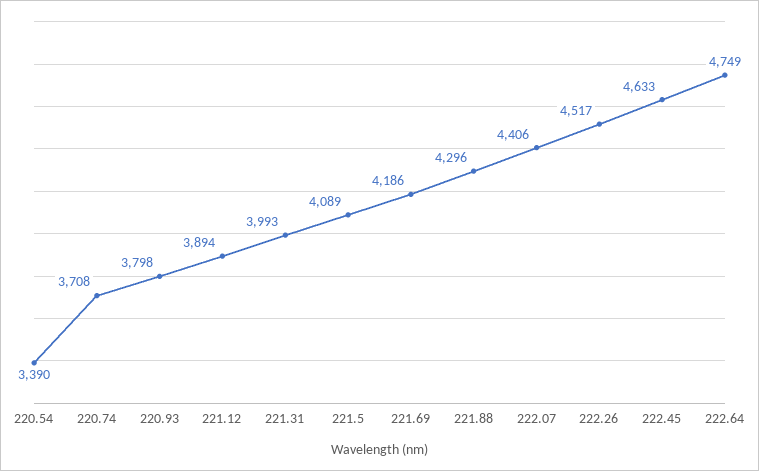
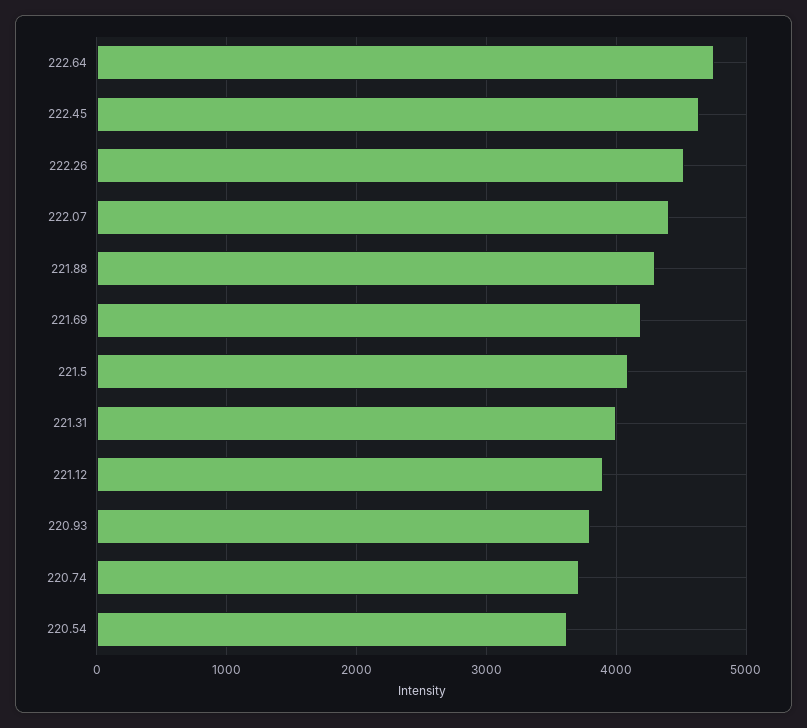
  {
-   "220.54": 3390,
+   "220.54": 3600,
    "220.74": 3708,
    "220.93": 3798,
    "221.12": 3894,
    "221.31": 3993,
    "221.5": 4089,
    "221.69": 4186,
    "221.88": 4296,
    "222.07": 4406,
    "222.26": 4517,
    "222.45": 4633,
    "222.64": 4749
  }

